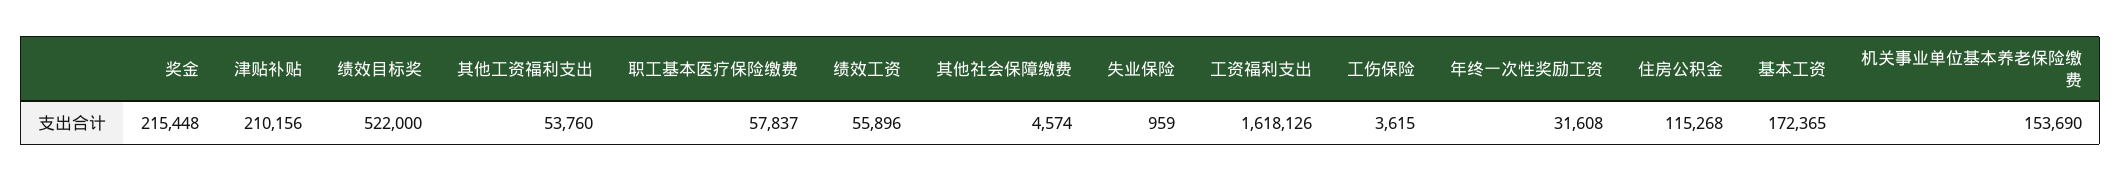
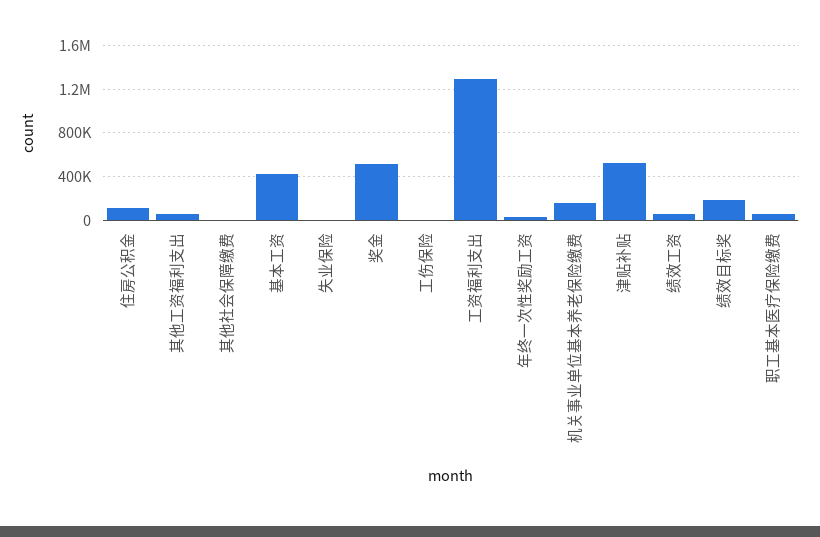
  {
-   "奖金": 215448,
+   "奖金": 500000,
-   "津贴补贴": 210156,
+   "津贴补贴": 500000,
-   "绩效目标奖": 522000,
+   "绩效目标奖": 200000,
    "其他工资福利支出": 53760,
    "职工基本医疗保险缴费": 57837,
    "绩效工资": 55896,
    "其他社会保障缴费": 4574,
    "失业保险": 959,
-   "工资福利支出": 1618126,
+   "工资福利支出": 1300000,
    "工伤保险": 3615,
    "年终一次性奖励工资": 31608,
    "住房公积金": 115268,
-   "基本工资": 172365,
+   "基本工资": 400000,
    "机关事业单位基本养老保险缴费": 153690
  }

